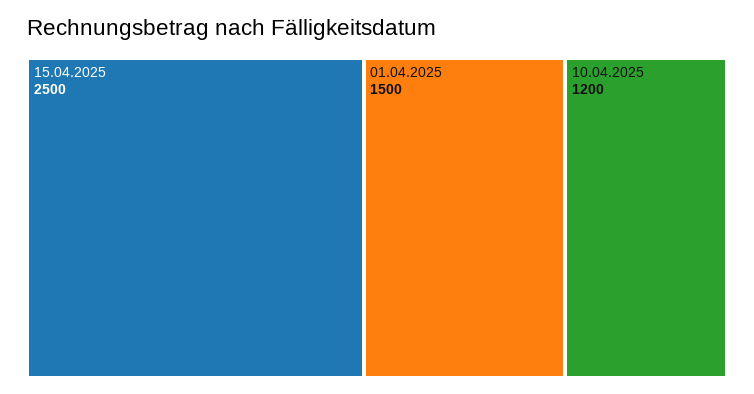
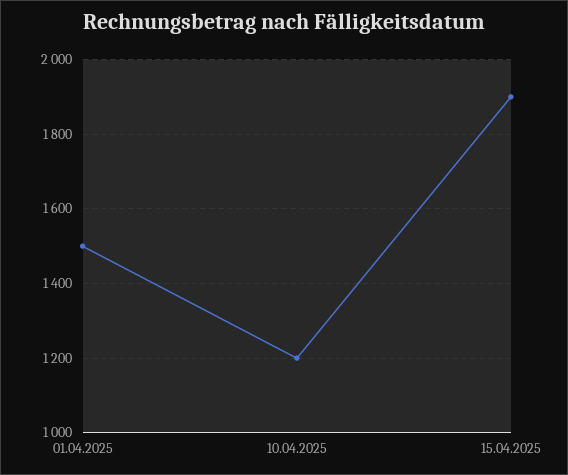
  {
-   "15.04.2025": 2500,
+   "15.04.2025": 1900,
    "01.04.2025": 1500,
    "10.04.2025": 1200
  }

